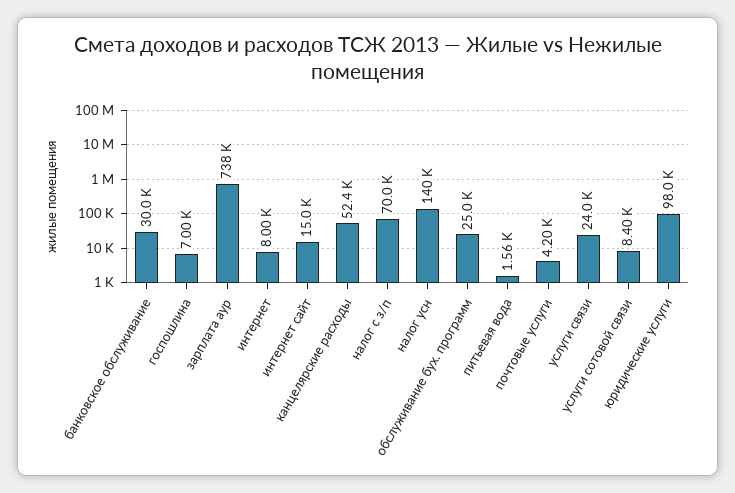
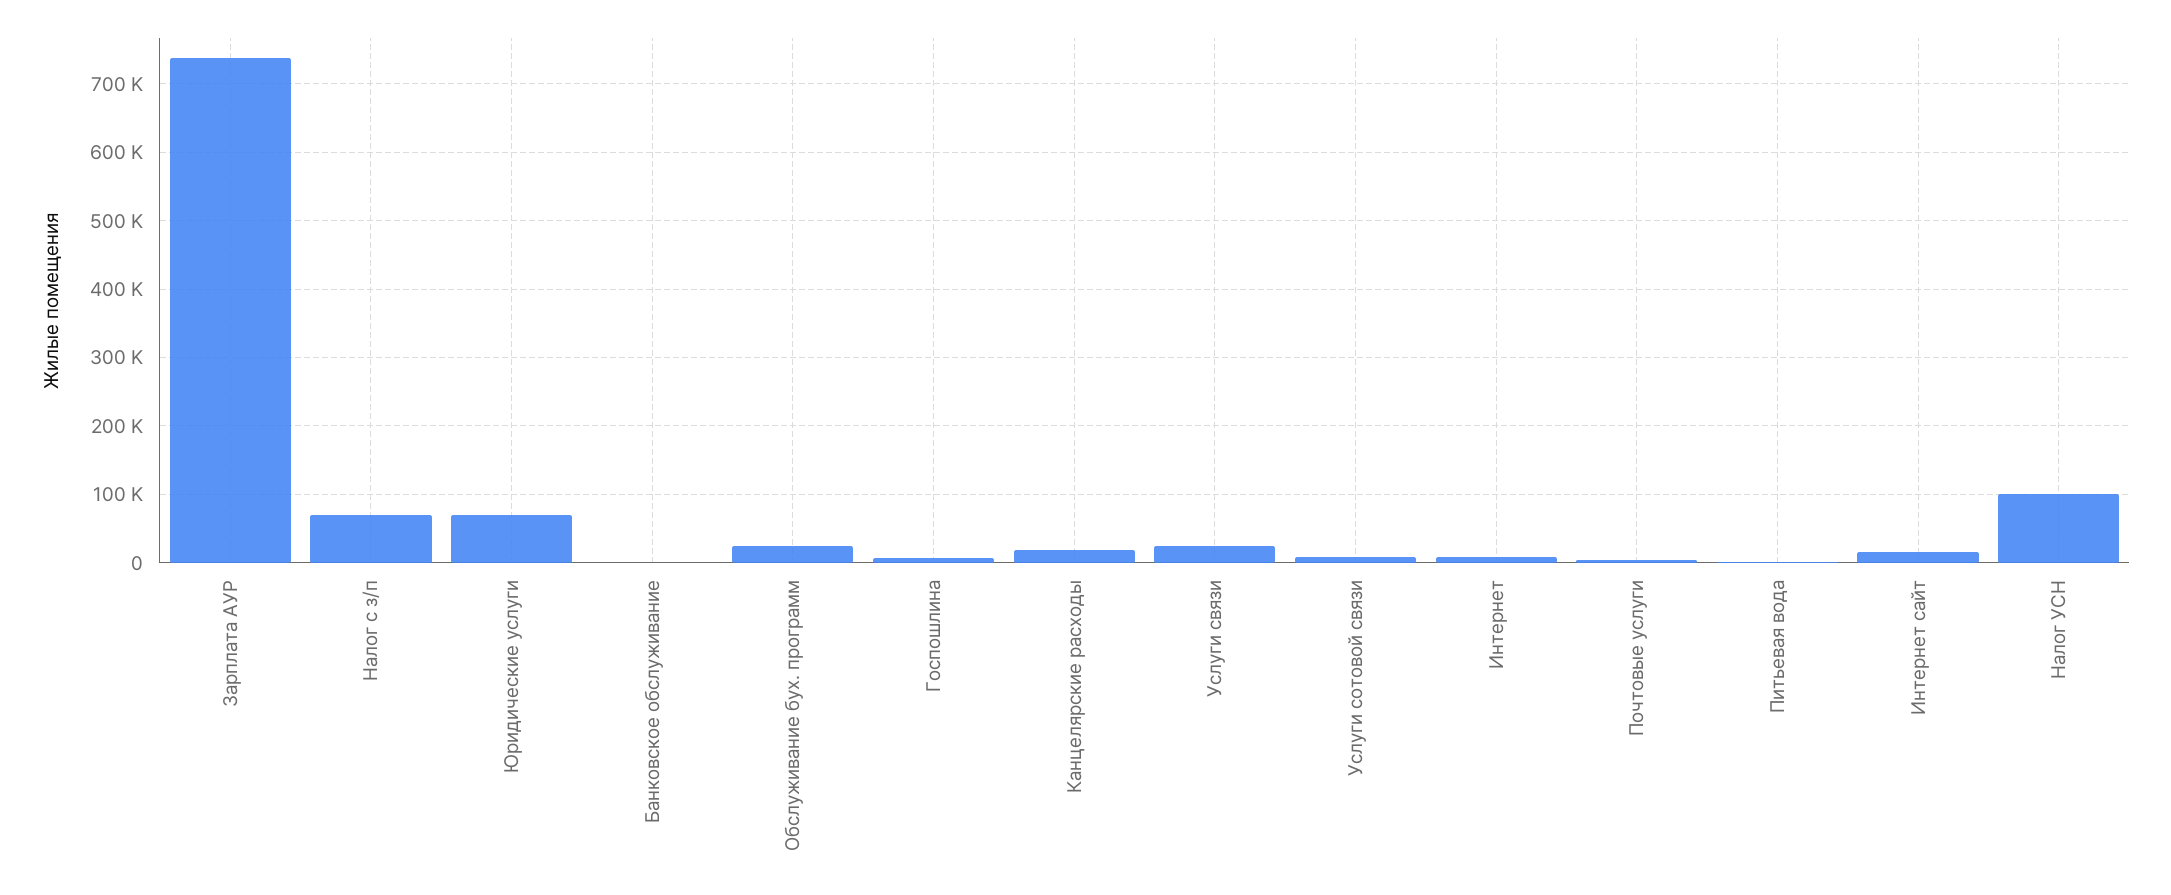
  {
-   "банковское обслуживание": 30000,
+   "банковское обслуживание": 0,
    "госпошлина": 7000,
    "зарплата аур": 738000,
    "интернет": 8000,
    "интернет сайт": 15000,
-   "канцелярские расходы": 52400,
+   "канцелярские расходы": 20000,
    "налог с з/п": 70000,
-   "налог усн": 140000,
+   "налог усн": 100000,
    "обслуживание бух. программ": 25000,
    "питьевая вода": 1560,
    "почтовые услуги": 4200,
    "услуги связи": 24000,
    "услуги сотовой связи": 8400,
-   "юридические услуги": 98000
+   "юридические услуги": 70000
  }

